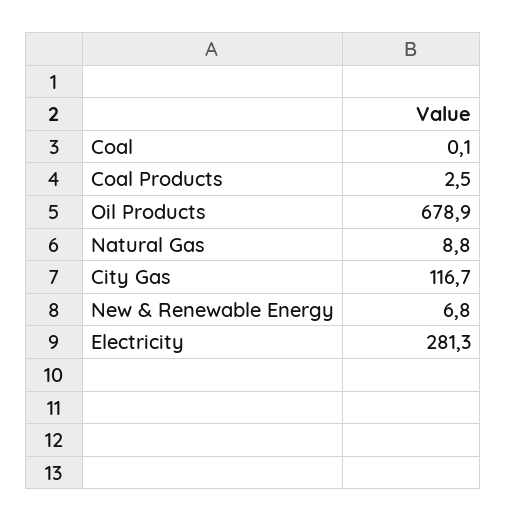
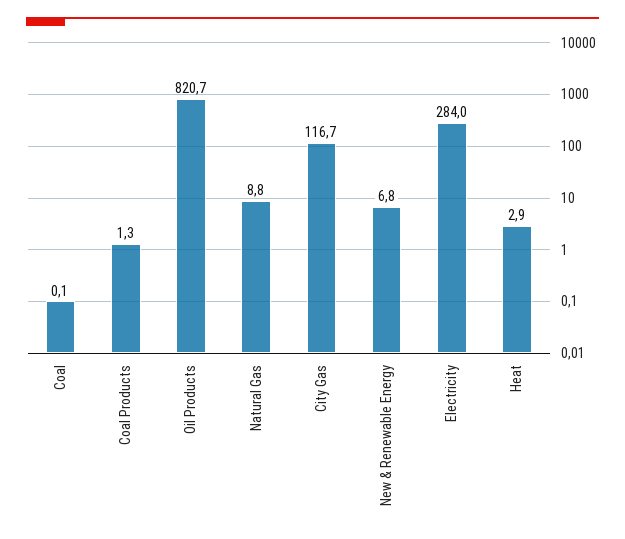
  {
    "Coal": 0.1,
-   "Coal Products": 2.5,
+   "Coal Products": 1.3,
-   "Oil Products": 678.9,
+   "Oil Products": 820.7,
    "Natural Gas": 8.8,
    "City Gas": 116.7,
    "New & Renewable Energy": 6.8,
-   "Electricity": 281.3
+   "Electricity": 284,
+   "Heat": 2.9
  }

